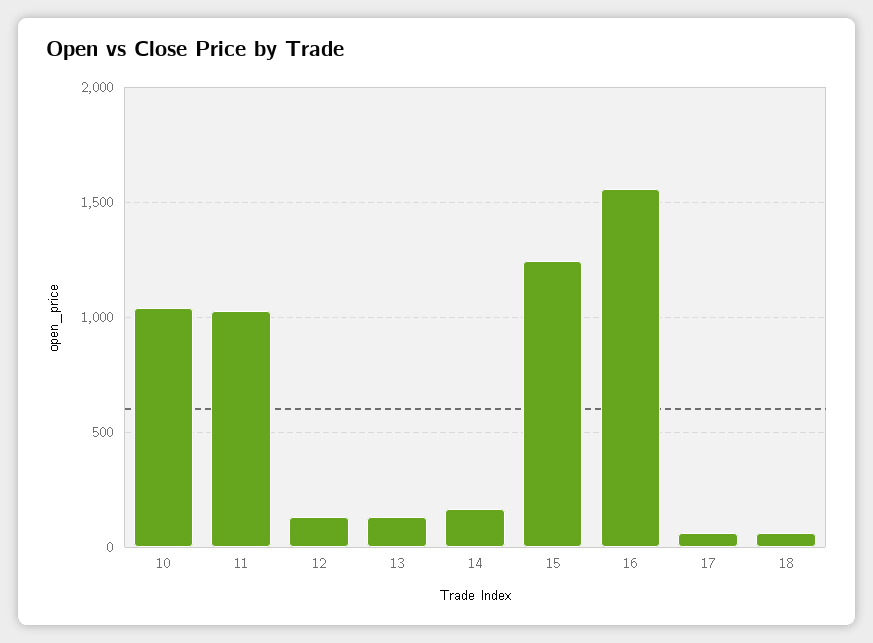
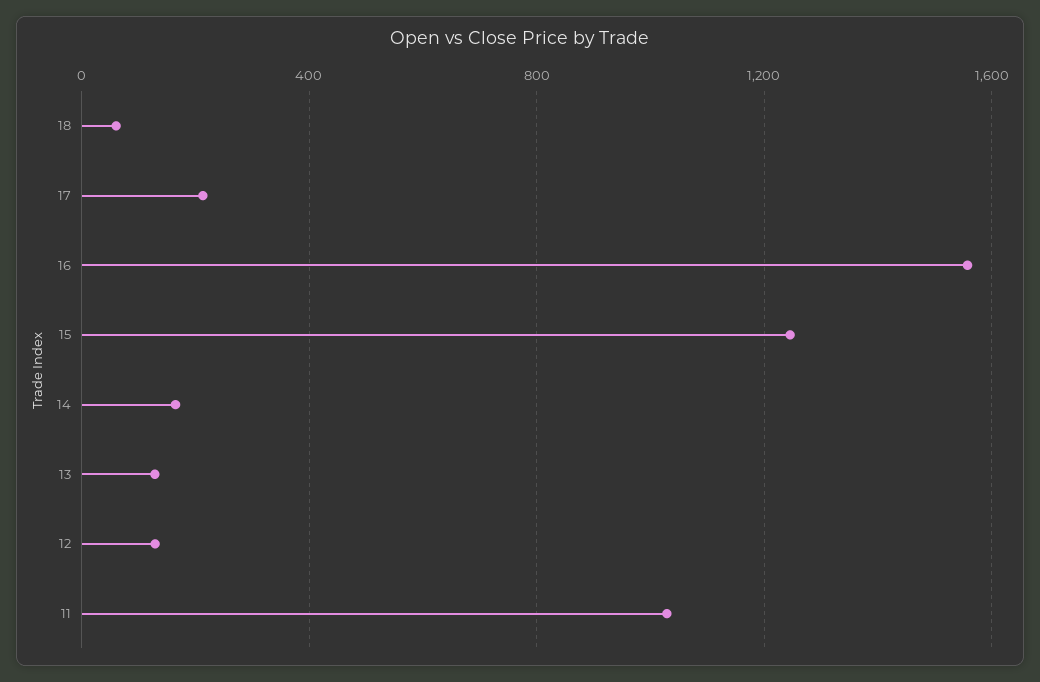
  {
-   "10": 1050,
    "11": 1050,
    "12": 150,
    "13": 150,
    "14": 150,
    "15": 1250,
    "16": 1550,
-   "17": 50,
+   "17": 200,
    "18": 50
  }

